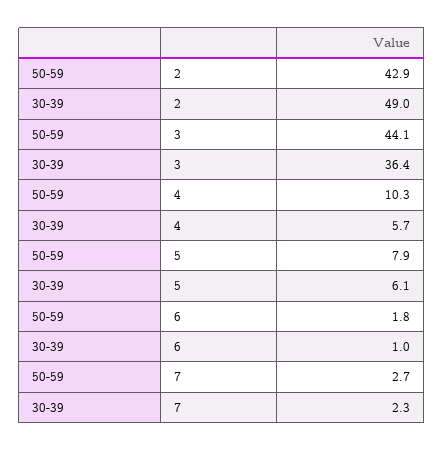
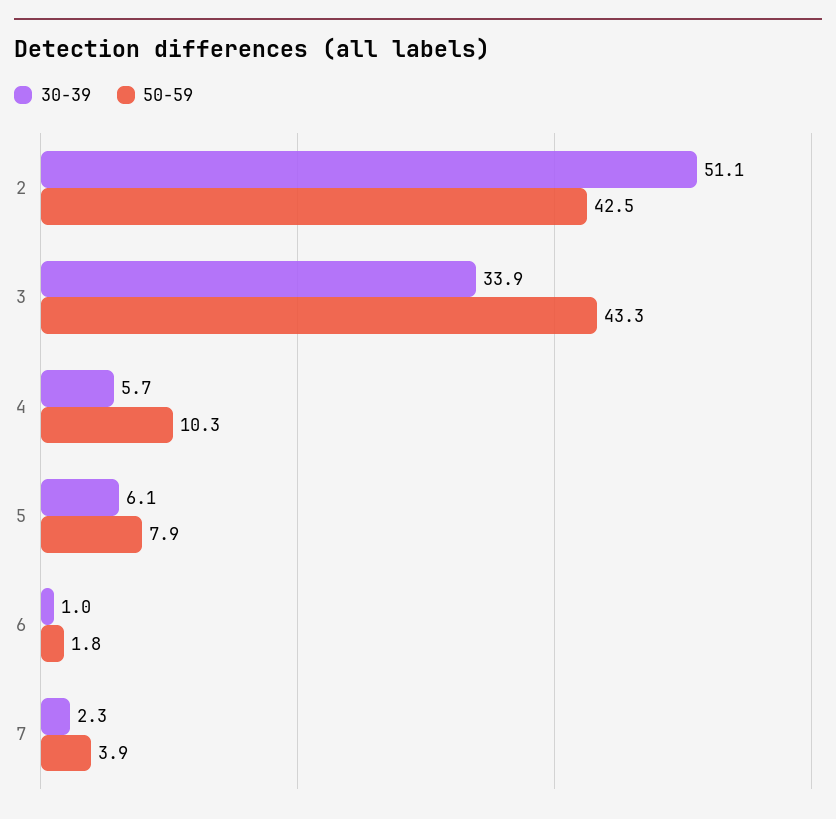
  {
    "50-59": {
-     "2": 42.9,
+     "2": 42.5,
-     "3": 44.1,
+     "3": 43.3,
      "4": 10.3,
      "5": 7.9,
      "6": 1.8,
-     "7": 2.7
+     "7": 3.9
    },
    "30-39": {
-     "2": 49,
+     "2": 51.1,
-     "3": 36.4,
+     "3": 33.9,
      "4": 5.7,
      "5": 6.1,
      "6": 1,
      "7": 2.3
    }
  }

